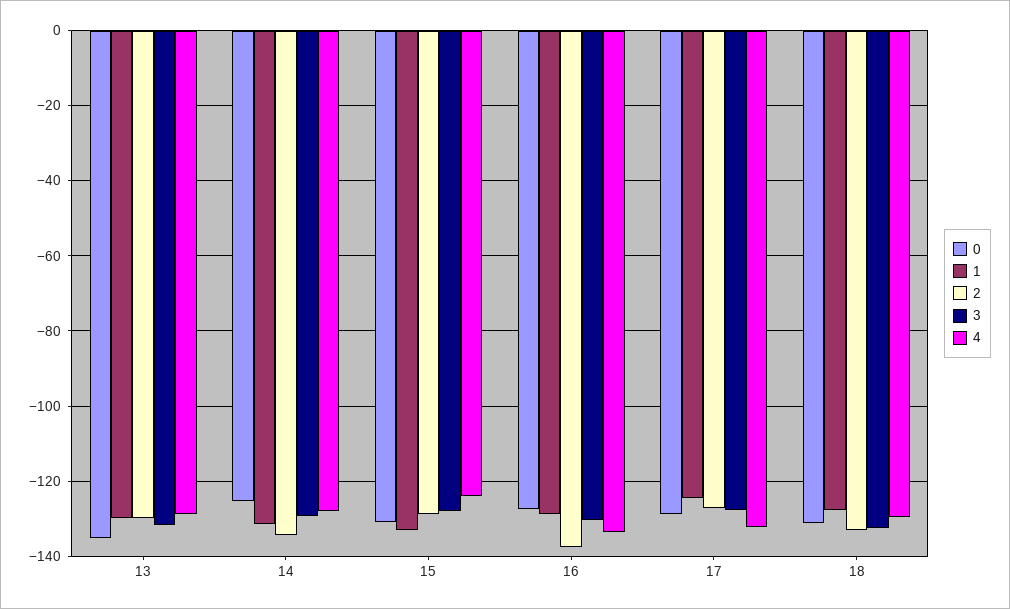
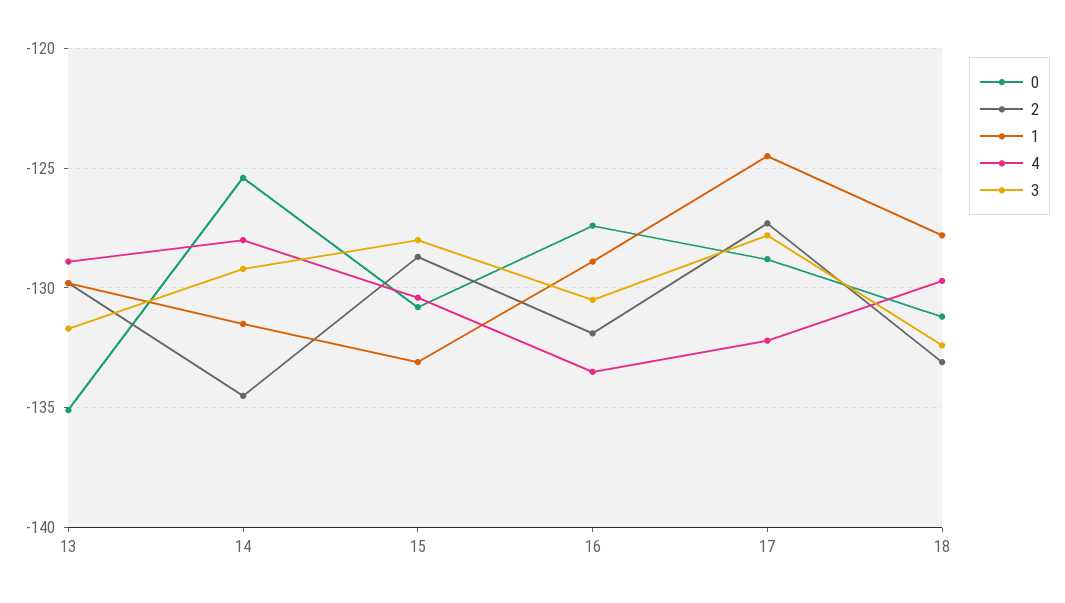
  {
    "0": {
      "13": -135,
      "14": -125.5,
      "15": -131,
      "16": -127.5,
      "17": -129,
      "18": -131
    },
    "1": {
      "13": -130,
      "14": -131.5,
      "15": -133,
      "16": -129,
      "17": -124.5,
      "18": -128
    },
    "2": {
      "13": -130,
      "14": -134.5,
      "15": -128.5,
-     "16": -138,
+     "16": -132,
      "17": -127.5,
      "18": -133
    },
    "3": {
      "13": -131.5,
      "14": -129,
      "15": -128,
      "16": -130.5,
      "17": -128,
      "18": -132.5
    },
    "4": {
      "13": -129,
      "14": -128,
-     "15": -124,
+     "15": -130.5,
      "16": -133.5,
      "17": -132,
      "18": -129.5
    }
  }

